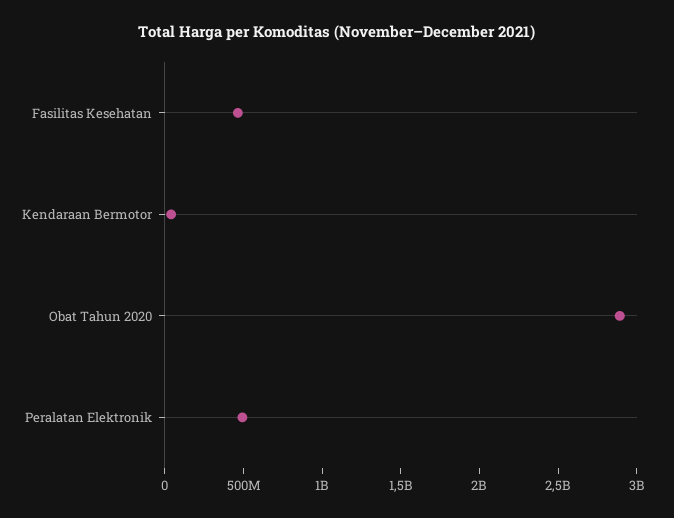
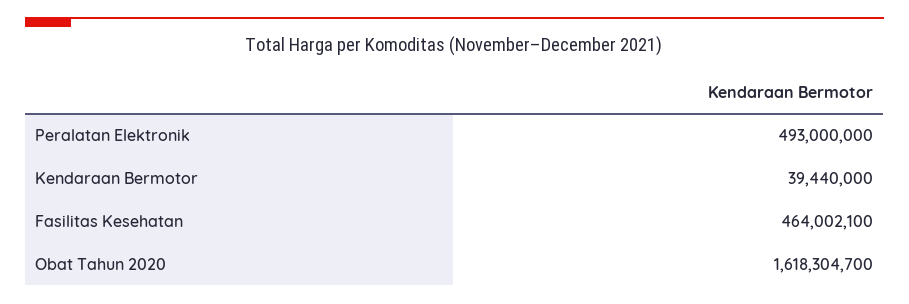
  {
    "Fasilitas Kesehatan": 464002100,
    "Kendaraan Bermotor": 39440000,
-   "Obat Tahun 2020": 2900000000,
+   "Obat Tahun 2020": 1618304700,
    "Peralatan Elektronik": 493000000
  }

